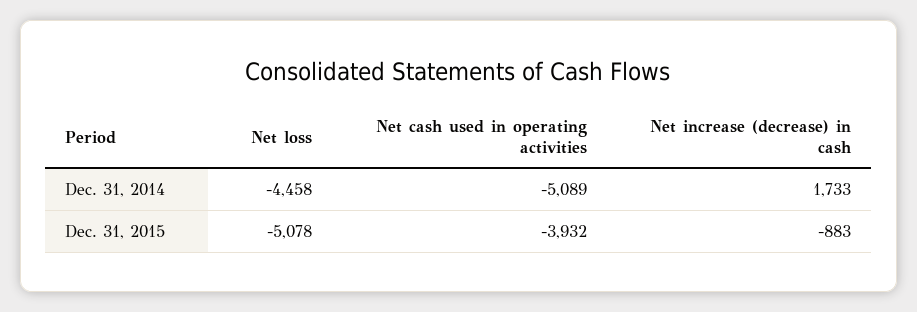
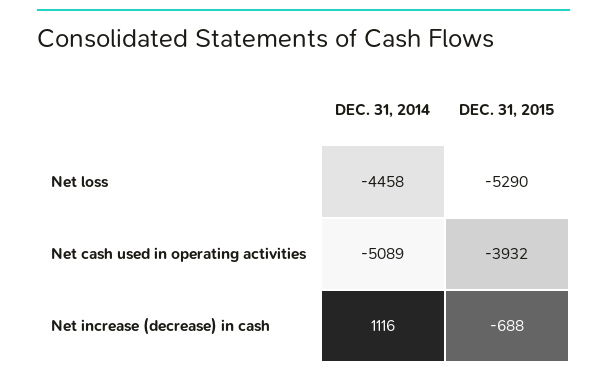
  {
    "Net loss": {
      "Dec. 31, 2014": -4458,
-     "Dec. 31, 2015": -5078
+     "Dec. 31, 2015": -5290
    },
    "Net cash used in operating activities": {
      "Dec. 31, 2014": -5089,
      "Dec. 31, 2015": -3932
    },
    "Net increase (decrease) in cash": {
-     "Dec. 31, 2014": 1733,
+     "Dec. 31, 2014": 1116,
-     "Dec. 31, 2015": -883
+     "Dec. 31, 2015": -688
    }
  }

